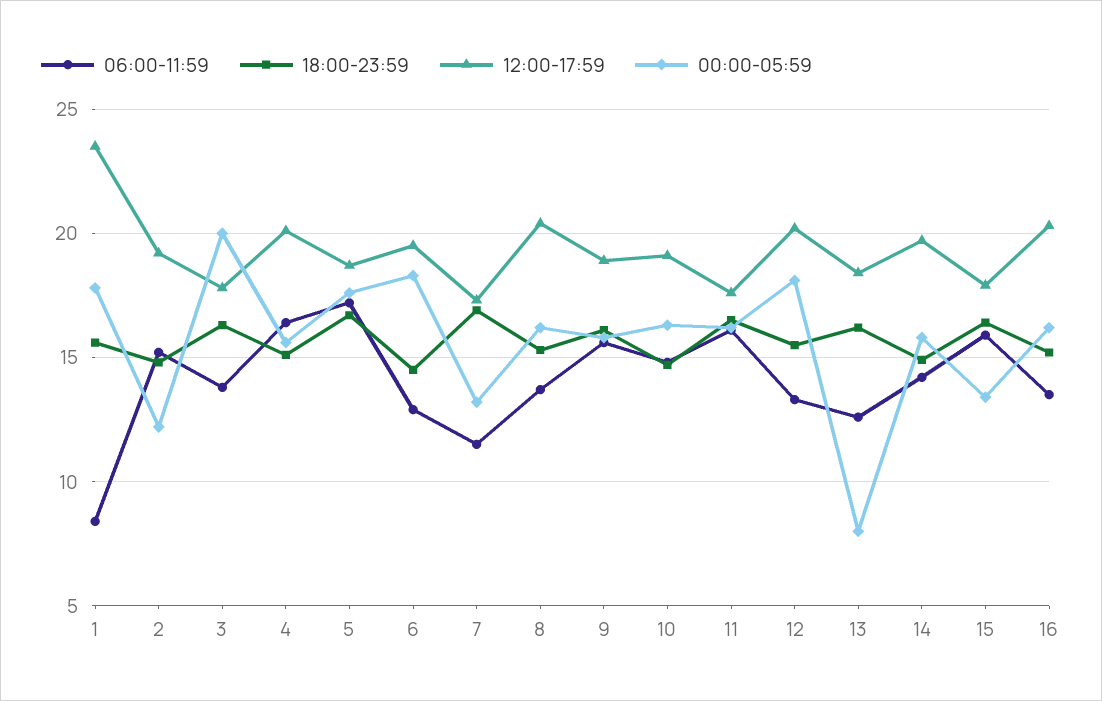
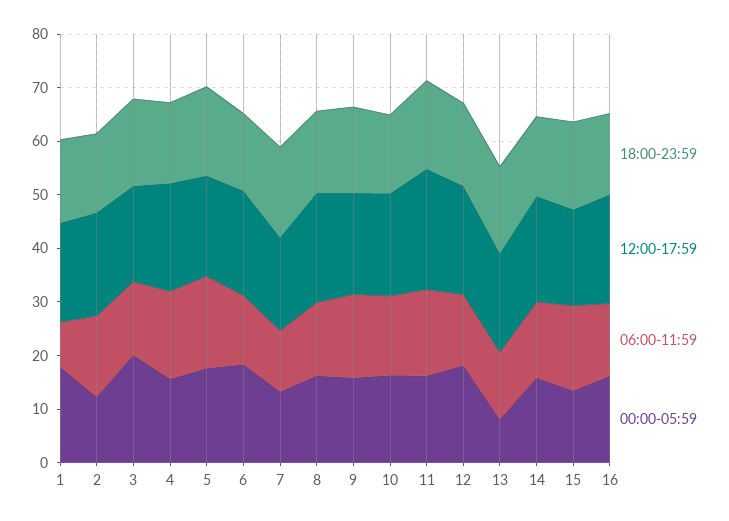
  {
    "06:00-11:59": {
      "1": 8.5,
      "2": 15,
      "3": 14,
      "4": 16.5,
      "5": 17,
      "6": 13,
      "7": 11.5,
      "8": 13.5,
      "9": 15.5,
      "10": 15,
      "11": 16,
      "12": 13.5,
      "13": 12.5,
      "14": 14,
      "15": 16,
      "16": 13.5
    },
    "18:00-23:59": {
      "1": 15.5,
      "2": 15,
      "3": 16.5,
      "4": 15,
      "5": 16.5,
      "6": 14.5,
      "7": 17,
      "8": 15.5,
      "9": 16,
      "10": 14.5,
      "11": 16.5,
      "12": 15.5,
      "13": 16,
      "14": 15,
      "15": 16.5,
      "16": 15
    },
    "12:00-17:59": {
-     "1": 23.5,
+     "1": 18,
      "2": 19,
      "3": 18,
      "4": 20,
      "5": 18.5,
      "6": 19.5,
      "7": 17.5,
      "8": 20.5,
      "9": 19,
      "10": 19,
-     "11": 17.5,
+     "11": 22,
      "12": 20,
      "13": 18.5,
      "14": 19.5,
      "15": 18,
      "16": 20.5
    },
    "00:00-05:59": {
      "1": 18,
      "2": 12,
      "3": 20,
      "4": 15.5,
      "5": 17.5,
      "6": 18.5,
      "7": 13,
      "8": 16,
      "9": 16,
      "10": 16.5,
      "11": 16,
      "12": 18,
      "13": 8,
      "14": 16,
      "15": 13.5,
      "16": 16
    }
  }

